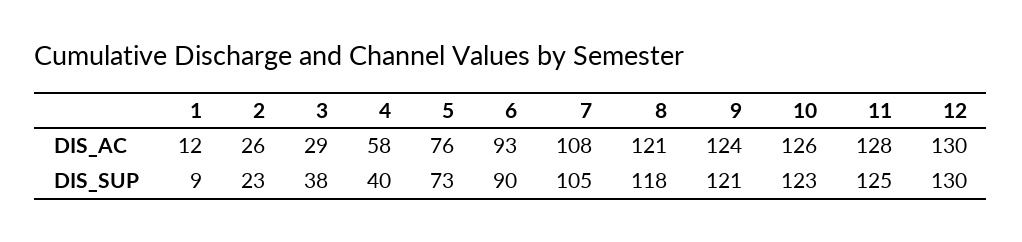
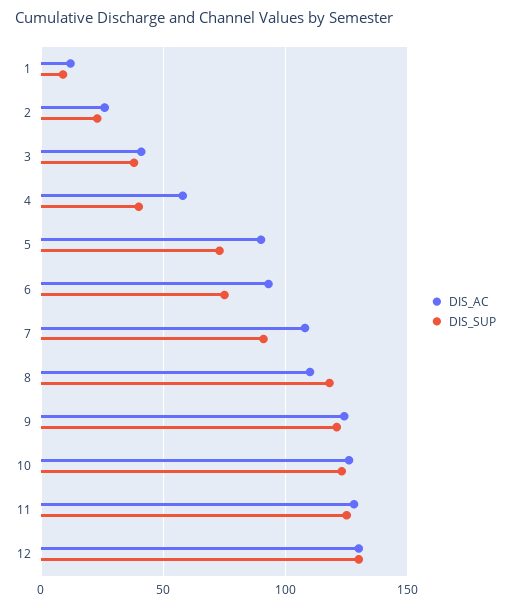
  {
    "DIS_AC": {
      "1": 12,
      "2": 26,
-     "3": 29,
+     "3": 40,
      "4": 58,
-     "5": 76,
+     "5": 90,
      "6": 93,
      "7": 108,
-     "8": 121,
+     "8": 110,
      "9": 124,
      "10": 126,
      "11": 128,
      "12": 130
    },
    "DIS_SUP": {
      "1": 9,
      "2": 23,
      "3": 38,
      "4": 40,
      "5": 73,
-     "6": 90,
+     "6": 75,
-     "7": 105,
+     "7": 90,
      "8": 118,
      "9": 121,
      "10": 123,
      "11": 125,
      "12": 130
    }
  }

